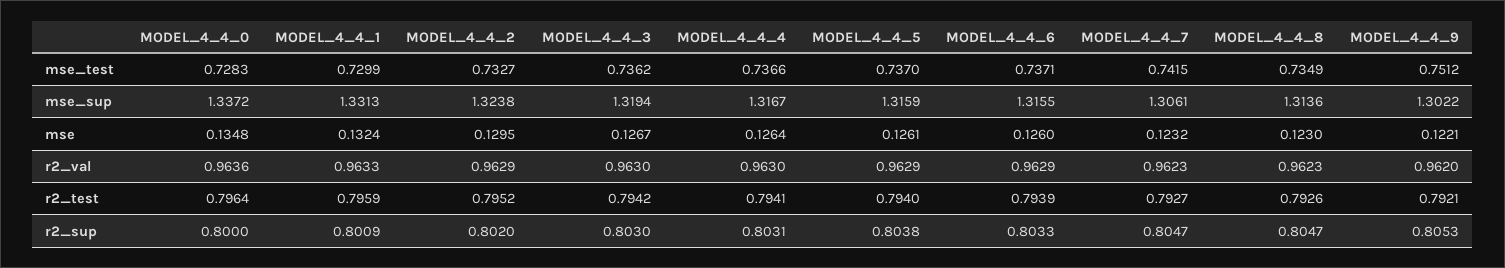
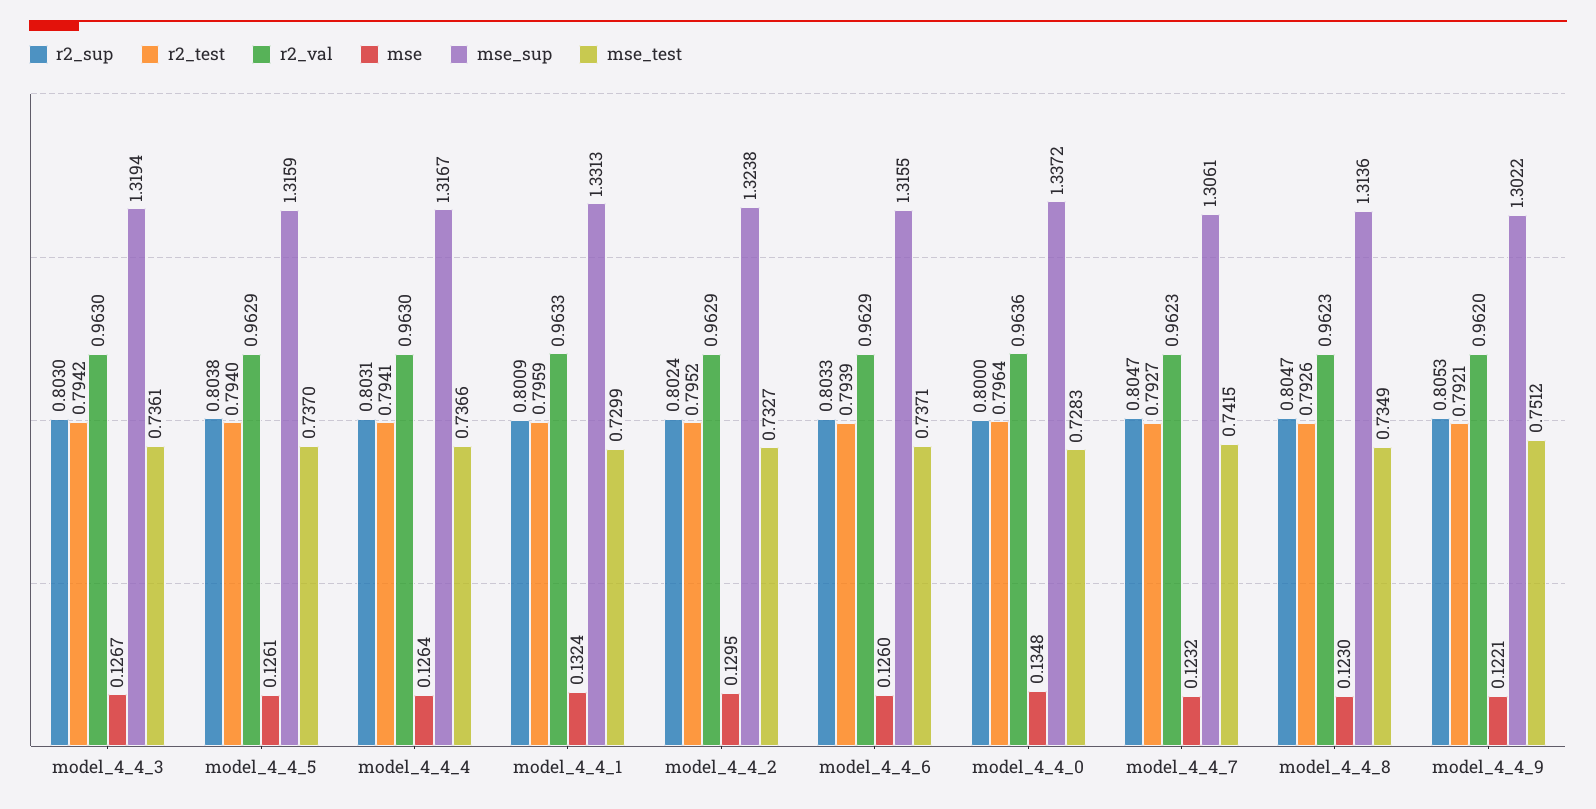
  {
    "mse_test": {
      "MODEL_4_4_0": 0.7283,
      "MODEL_4_4_1": 0.7299,
      "MODEL_4_4_2": 0.7327,
-     "MODEL_4_4_3": 0.7362,
+     "MODEL_4_4_3": 0.7361,
      "MODEL_4_4_4": 0.7366,
      "MODEL_4_4_5": 0.737,
      "MODEL_4_4_6": 0.7371,
      "MODEL_4_4_7": 0.7415,
      "MODEL_4_4_8": 0.7349,
      "MODEL_4_4_9": 0.7512
    },
    "mse_sup": {
      "MODEL_4_4_0": 1.3372,
      "MODEL_4_4_1": 1.3313,
      "MODEL_4_4_2": 1.3238,
      "MODEL_4_4_3": 1.3194,
      "MODEL_4_4_4": 1.3167,
      "MODEL_4_4_5": 1.3159,
      "MODEL_4_4_6": 1.3155,
      "MODEL_4_4_7": 1.3061,
      "MODEL_4_4_8": 1.3136,
      "MODEL_4_4_9": 1.3022
    },
    "mse": {
      "MODEL_4_4_0": 0.1348,
      "MODEL_4_4_1": 0.1324,
      "MODEL_4_4_2": 0.1295,
      "MODEL_4_4_3": 0.1267,
      "MODEL_4_4_4": 0.1264,
      "MODEL_4_4_5": 0.1261,
      "MODEL_4_4_6": 0.126,
      "MODEL_4_4_7": 0.1232,
      "MODEL_4_4_8": 0.123,
      "MODEL_4_4_9": 0.1221
    },
    "r2_val": {
      "MODEL_4_4_0": 0.9636,
      "MODEL_4_4_1": 0.9633,
      "MODEL_4_4_2": 0.9629,
      "MODEL_4_4_3": 0.963,
      "MODEL_4_4_4": 0.963,
      "MODEL_4_4_5": 0.9629,
      "MODEL_4_4_6": 0.9629,
      "MODEL_4_4_7": 0.9623,
      "MODEL_4_4_8": 0.9623,
      "MODEL_4_4_9": 0.962
    },
    "r2_test": {
      "MODEL_4_4_0": 0.7964,
      "MODEL_4_4_1": 0.7959,
      "MODEL_4_4_2": 0.7952,
      "MODEL_4_4_3": 0.7942,
      "MODEL_4_4_4": 0.7941,
      "MODEL_4_4_5": 0.794,
      "MODEL_4_4_6": 0.7939,
      "MODEL_4_4_7": 0.7927,
      "MODEL_4_4_8": 0.7926,
      "MODEL_4_4_9": 0.7921
    },
    "r2_sup": {
      "MODEL_4_4_0": 0.8,
      "MODEL_4_4_1": 0.8009,
-     "MODEL_4_4_2": 0.802,
+     "MODEL_4_4_2": 0.8024,
      "MODEL_4_4_3": 0.803,
      "MODEL_4_4_4": 0.8031,
      "MODEL_4_4_5": 0.8038,
      "MODEL_4_4_6": 0.8033,
      "MODEL_4_4_7": 0.8047,
      "MODEL_4_4_8": 0.8047,
      "MODEL_4_4_9": 0.8053
    }
  }

